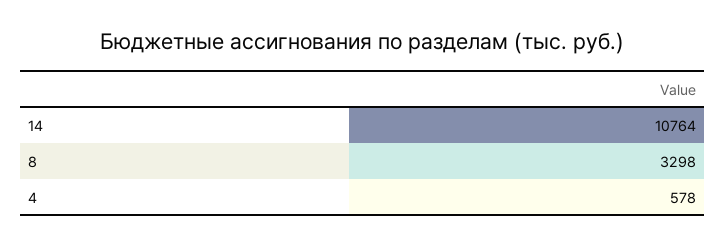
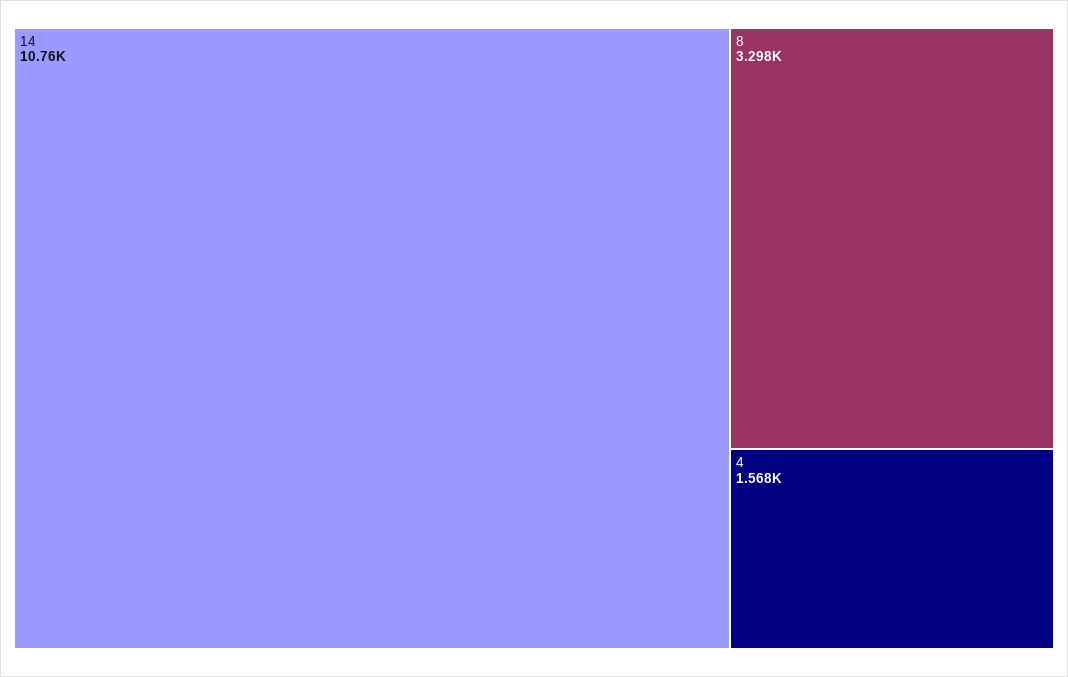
  {
    "14": 10764,
    "8": 3298,
-   "4": 578
+   "4": 1568
  }

